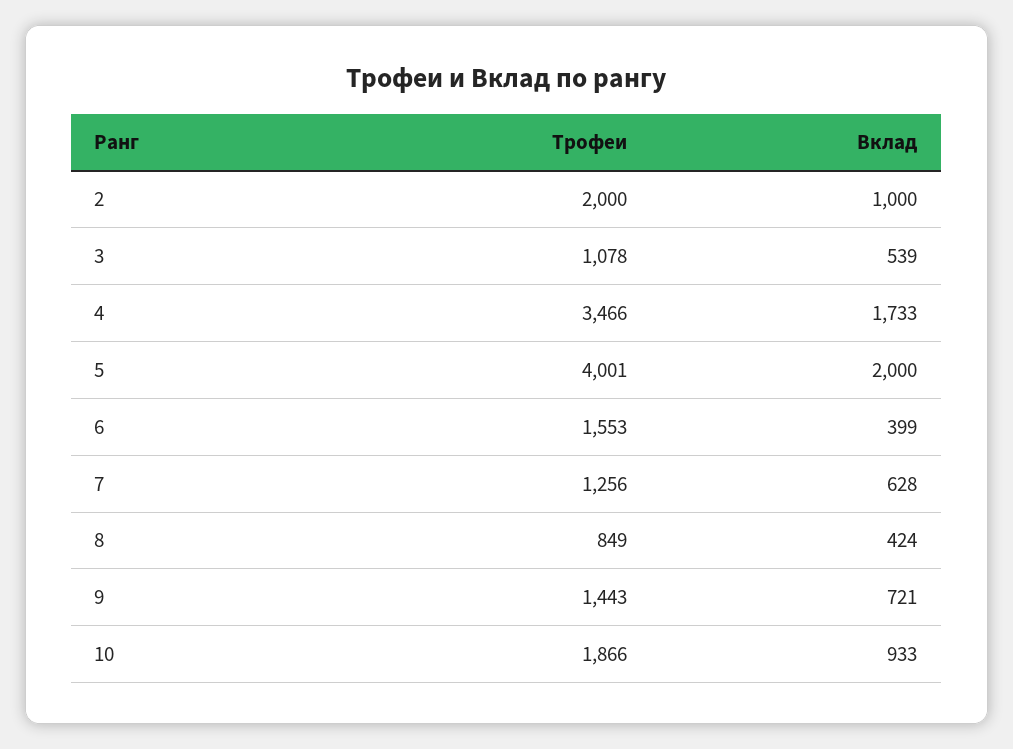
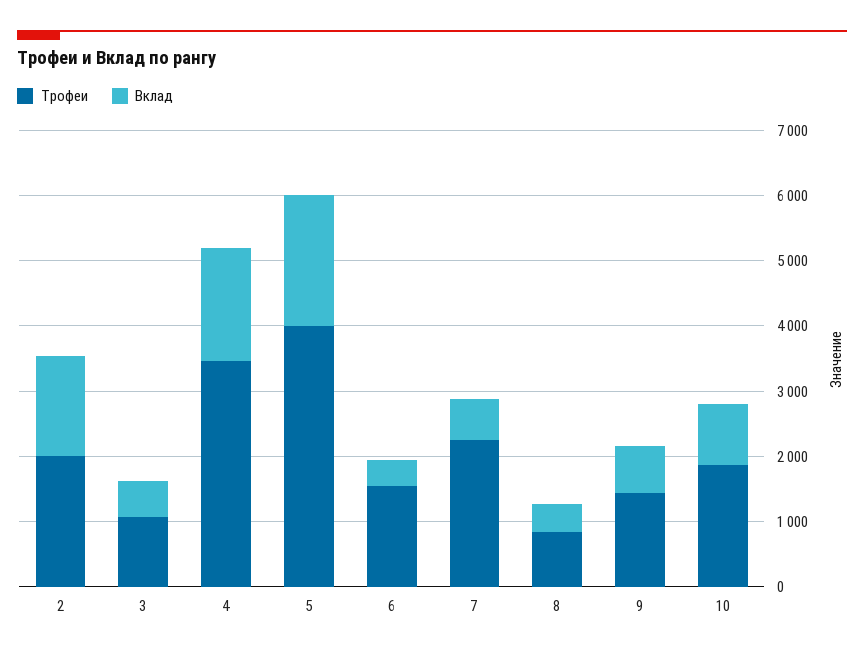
  {
    "Трофеи": {
      "2": 2000,
      "3": 1078,
      "4": 3466,
      "5": 4001,
      "6": 1553,
-     "7": 1256,
+     "7": 2200,
      "8": 849,
      "9": 1443,
      "10": 1866
    },
    "Вклад": {
-     "2": 1000,
+     "2": 1600,
      "3": 539,
      "4": 1733,
      "5": 2000,
      "6": 399,
      "7": 628,
      "8": 424,
      "9": 721,
      "10": 933
    }
  }

